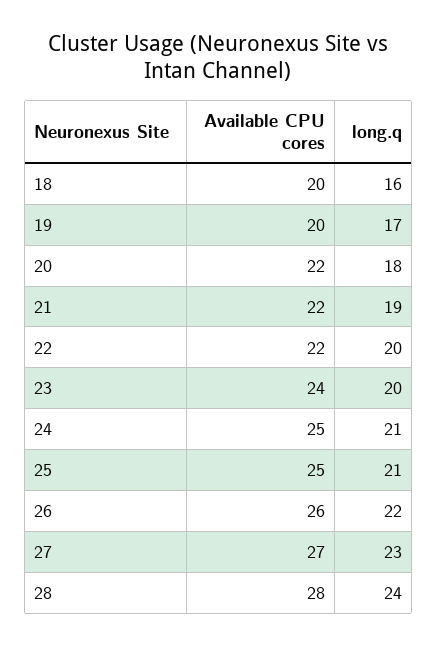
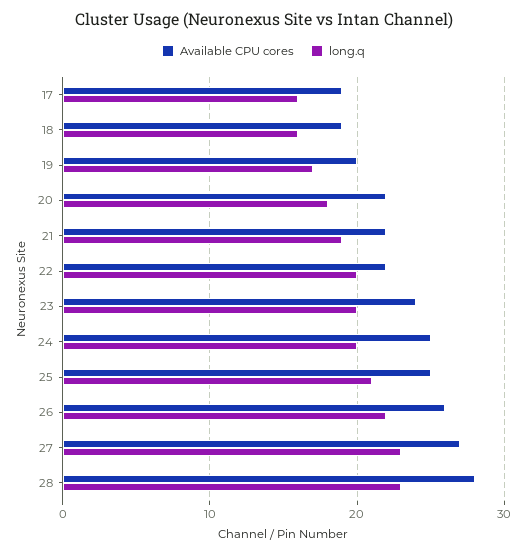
  {
    "Available CPU cores": {
-     "18": 20,
+     "18": 19,
      "19": 20,
      "20": 22,
      "21": 22,
      "22": 22,
      "23": 24,
      "24": 25,
      "25": 25,
      "26": 26,
      "27": 27,
-     "28": 28
+     "28": 28,
+     "17": 19
    },
    "long.q": {
      "18": 16,
      "19": 17,
      "20": 18,
      "21": 19,
      "22": 20,
      "23": 20,
-     "24": 21,
+     "24": 20,
      "25": 21,
      "26": 22,
      "27": 23,
-     "28": 24
+     "28": 23,
+     "17": 16
    }
  }

